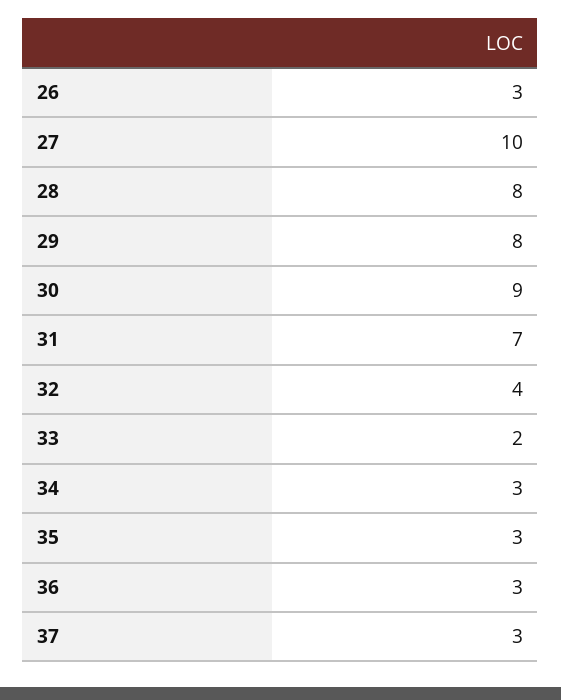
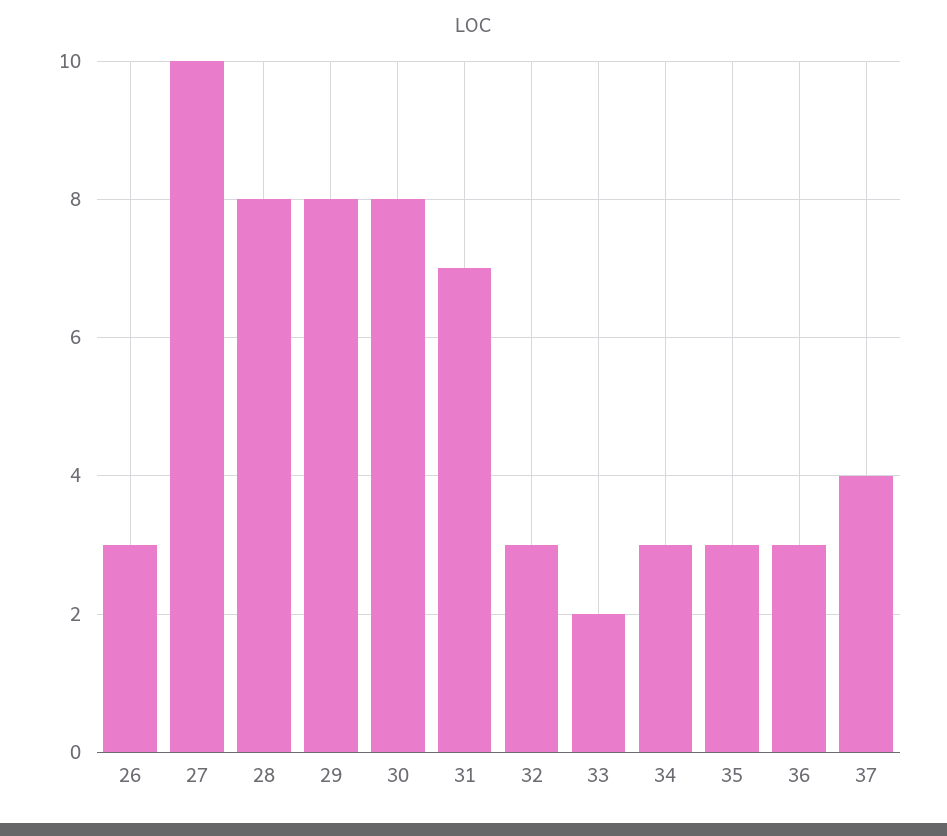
  {
    "26": 3,
    "27": 10,
    "28": 8,
    "29": 8,
-   "30": 9,
+   "30": 8,
    "31": 7,
-   "32": 4,
+   "32": 3,
    "33": 2,
    "34": 3,
    "35": 3,
    "36": 3,
-   "37": 3
+   "37": 4
  }

